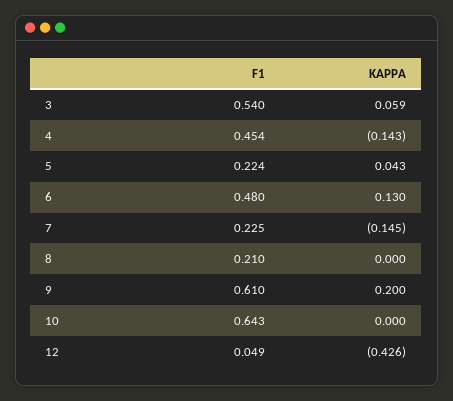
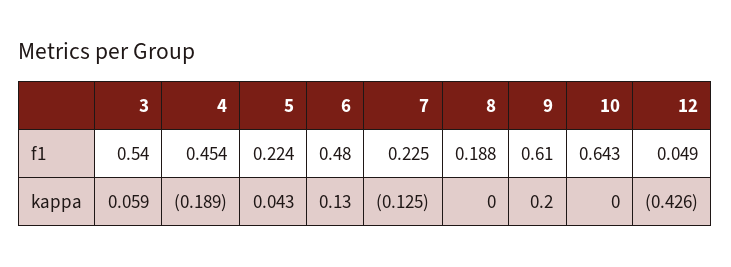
  {
    "F1": {
      "3": 0.54,
      "4": 0.454,
      "5": 0.224,
      "6": 0.48,
      "7": 0.225,
-     "8": 0.21,
+     "8": 0.188,
      "9": 0.61,
      "10": 0.643,
      "12": 0.049
    },
    "KAPPA": {
      "3": 0.059,
-     "4": -0.143,
+     "4": -0.189,
      "5": 0.043,
      "6": 0.13,
-     "7": -0.145,
+     "7": -0.125,
      "8": 0,
      "9": 0.2,
      "10": 0,
      "12": -0.426
    }
  }

